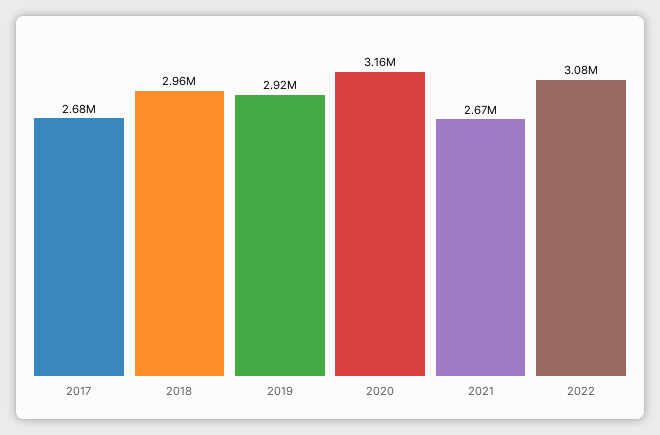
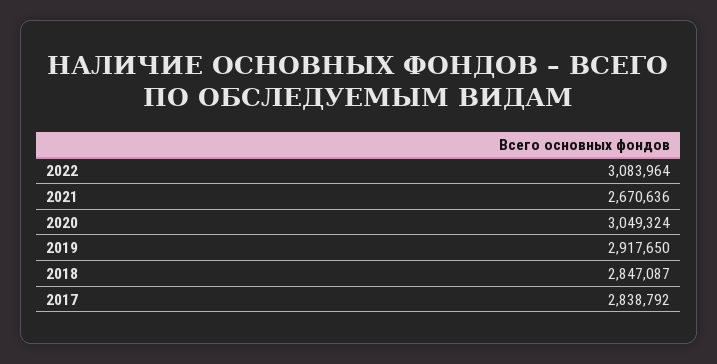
  {
-   "2017": 2680000,
+   "2017": 2838792,
-   "2018": 2960000,
+   "2018": 2847087,
    "2019": 2917650,
-   "2020": 3160000,
+   "2020": 3049324,
    "2021": 2670636,
    "2022": 3083964
  }

